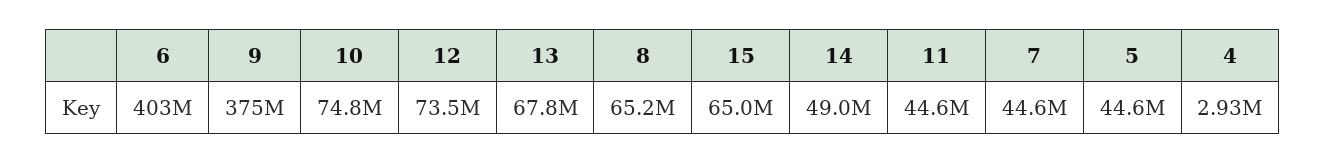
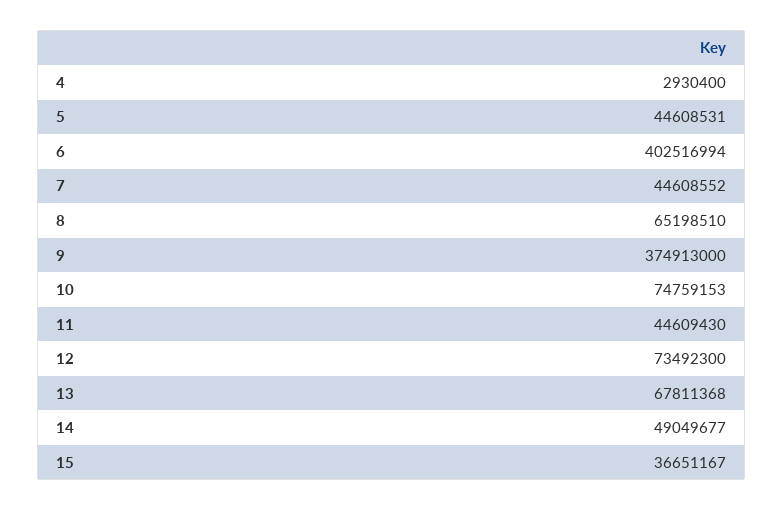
  {
    "6": 402516994,
    "9": 374913000,
    "10": 74759153,
    "12": 73492300,
    "13": 67811368,
    "8": 65198510,
-   "15": 65000000,
+   "15": 36651167,
    "14": 49049677,
    "11": 44609430,
    "7": 44608552,
    "5": 44608531,
    "4": 2930400
  }

